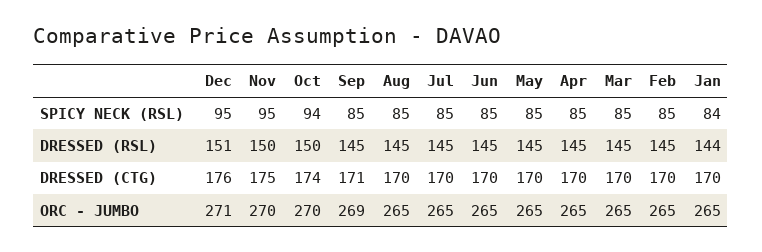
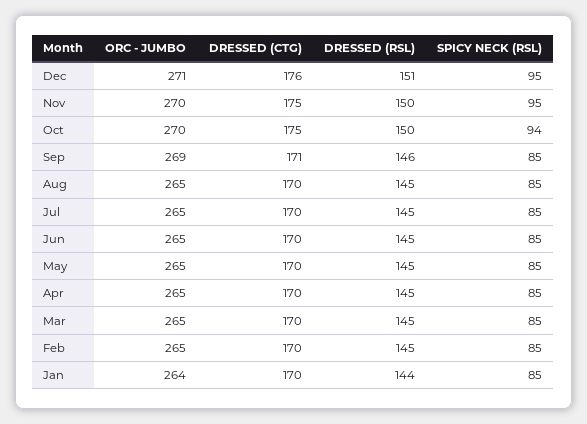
  {
    "Dec": {
      "SPICY NECK (RSL)": 95,
      "DRESSED (RSL)": 151,
      "DRESSED (CTG)": 176,
      "ORC - JUMBO": 271
    },
    "Nov": {
      "SPICY NECK (RSL)": 95,
      "DRESSED (RSL)": 150,
      "DRESSED (CTG)": 175,
      "ORC - JUMBO": 270
    },
    "Oct": {
      "SPICY NECK (RSL)": 94,
      "DRESSED (RSL)": 150,
-     "DRESSED (CTG)": 174,
+     "DRESSED (CTG)": 175,
      "ORC - JUMBO": 270
    },
    "Sep": {
      "SPICY NECK (RSL)": 85,
-     "DRESSED (RSL)": 145,
+     "DRESSED (RSL)": 146,
      "DRESSED (CTG)": 171,
      "ORC - JUMBO": 269
    },
    "Aug": {
      "SPICY NECK (RSL)": 85,
      "DRESSED (RSL)": 145,
      "DRESSED (CTG)": 170,
      "ORC - JUMBO": 265
    },
    "Jul": {
      "SPICY NECK (RSL)": 85,
      "DRESSED (RSL)": 145,
      "DRESSED (CTG)": 170,
      "ORC - JUMBO": 265
    },
    "Jun": {
      "SPICY NECK (RSL)": 85,
      "DRESSED (RSL)": 145,
      "DRESSED (CTG)": 170,
      "ORC - JUMBO": 265
    },
    "May": {
      "SPICY NECK (RSL)": 85,
      "DRESSED (RSL)": 145,
      "DRESSED (CTG)": 170,
      "ORC - JUMBO": 265
    },
    "Apr": {
      "SPICY NECK (RSL)": 85,
      "DRESSED (RSL)": 145,
      "DRESSED (CTG)": 170,
      "ORC - JUMBO": 265
    },
    "Mar": {
      "SPICY NECK (RSL)": 85,
      "DRESSED (RSL)": 145,
      "DRESSED (CTG)": 170,
      "ORC - JUMBO": 265
    },
    "Feb": {
      "SPICY NECK (RSL)": 85,
      "DRESSED (RSL)": 145,
      "DRESSED (CTG)": 170,
      "ORC - JUMBO": 265
    },
    "Jan": {
-     "SPICY NECK (RSL)": 84,
+     "SPICY NECK (RSL)": 85,
      "DRESSED (RSL)": 144,
      "DRESSED (CTG)": 170,
-     "ORC - JUMBO": 265
+     "ORC - JUMBO": 264
    }
  }

